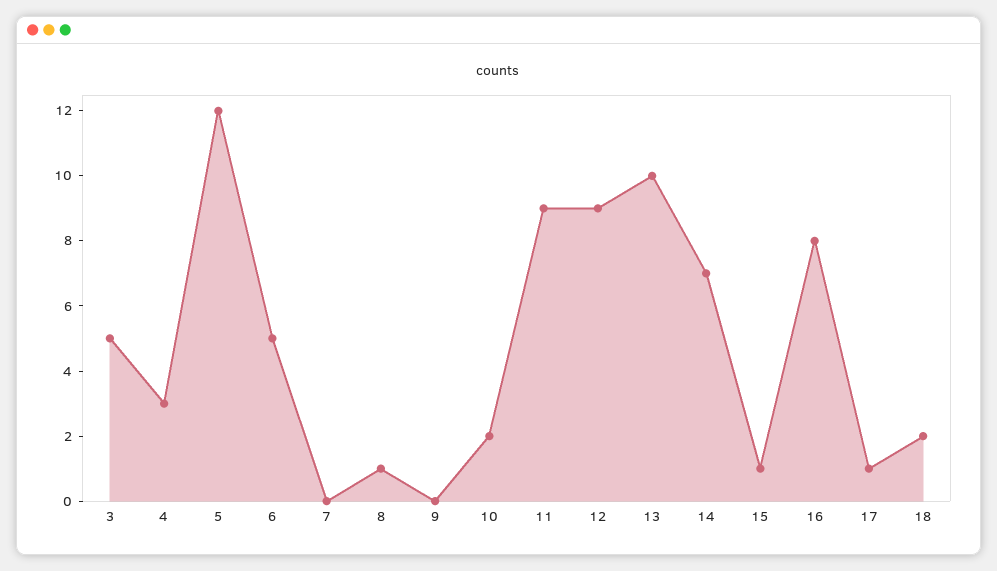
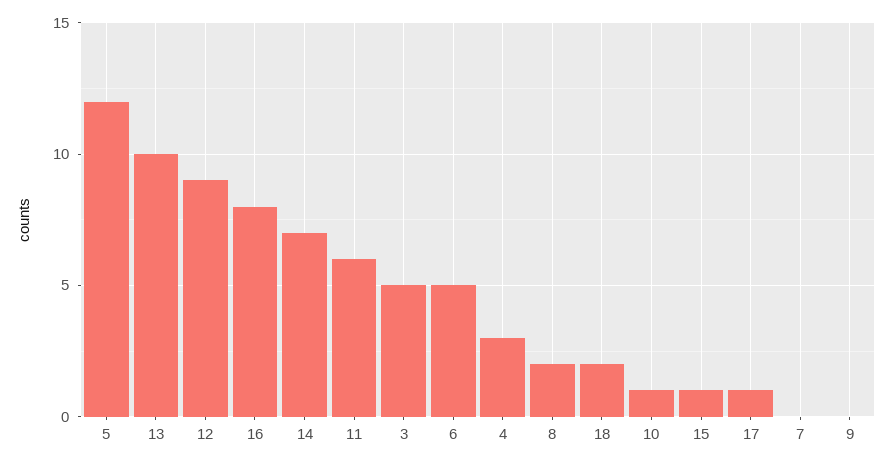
  {
    "3": 5,
    "4": 3,
    "5": 12,
    "6": 5,
    "7": 0,
-   "8": 1,
+   "8": 2,
    "9": 0,
-   "10": 2,
+   "10": 1,
-   "11": 9,
+   "11": 6,
    "12": 9,
    "13": 10,
    "14": 7,
    "15": 1,
    "16": 8,
    "17": 1,
    "18": 2
  }

